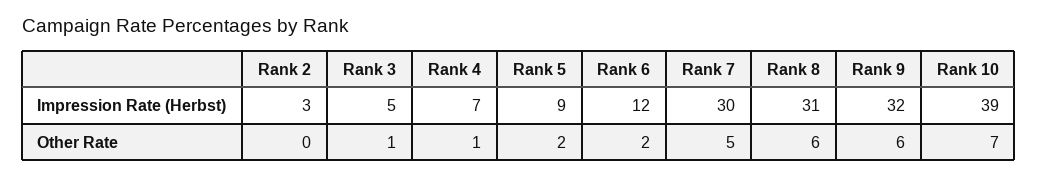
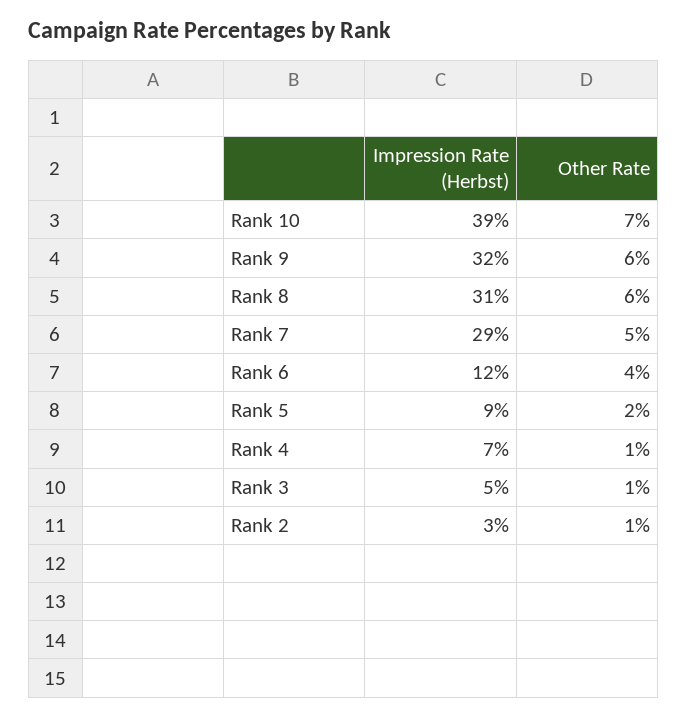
  {
    "Rank 2": {
      "Impression Rate (Herbst)": 3,
-     "Other Rate": 0
+     "Other Rate": 1
    },
    "Rank 3": {
      "Impression Rate (Herbst)": 5,
      "Other Rate": 1
    },
    "Rank 4": {
      "Impression Rate (Herbst)": 7,
      "Other Rate": 1
    },
    "Rank 5": {
      "Impression Rate (Herbst)": 9,
      "Other Rate": 2
    },
    "Rank 6": {
      "Impression Rate (Herbst)": 12,
-     "Other Rate": 2
+     "Other Rate": 4
    },
    "Rank 7": {
-     "Impression Rate (Herbst)": 30,
+     "Impression Rate (Herbst)": 29,
      "Other Rate": 5
    },
    "Rank 8": {
      "Impression Rate (Herbst)": 31,
      "Other Rate": 6
    },
    "Rank 9": {
      "Impression Rate (Herbst)": 32,
      "Other Rate": 6
    },
    "Rank 10": {
      "Impression Rate (Herbst)": 39,
      "Other Rate": 7
    }
  }

